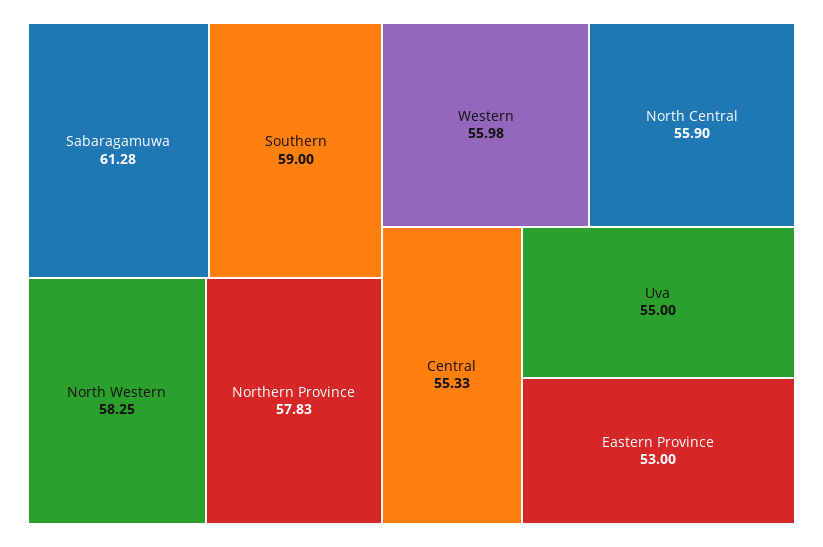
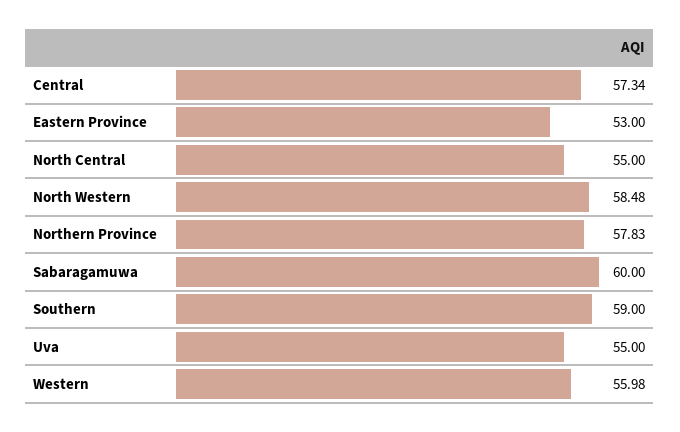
  {
-   "Sabaragamuwa": 61.28,
+   "Sabaragamuwa": 60,
    "Southern": 59,
-   "North Western": 58.25,
+   "North Western": 58.48,
    "Northern Province": 57.83,
    "Western": 55.98,
-   "North Central": 55.9,
+   "North Central": 55,
-   "Central": 55.33,
+   "Central": 57.34,
    "Uva": 55,
    "Eastern Province": 53
  }

